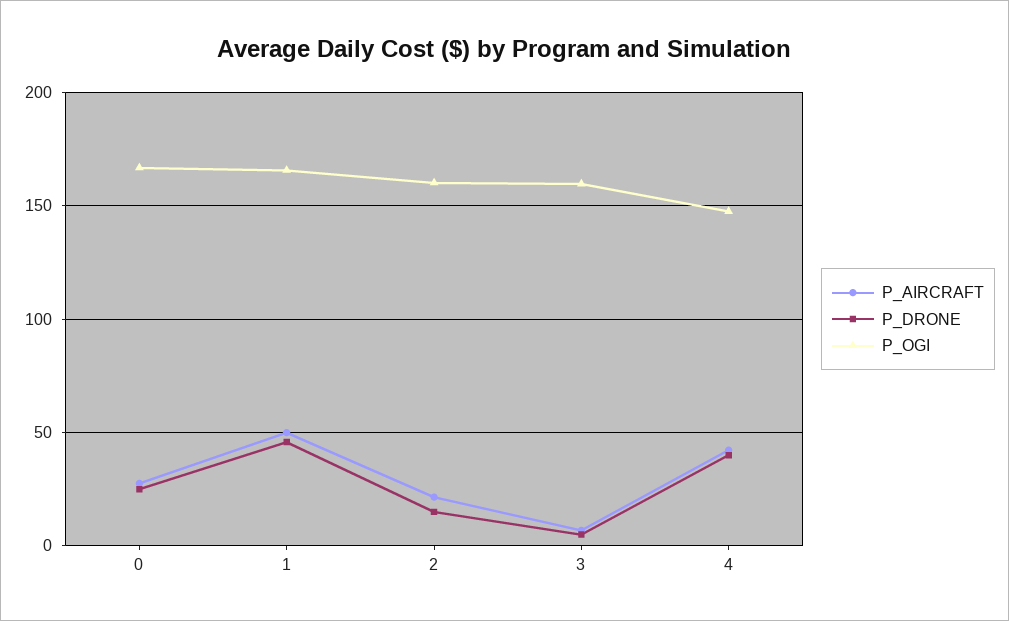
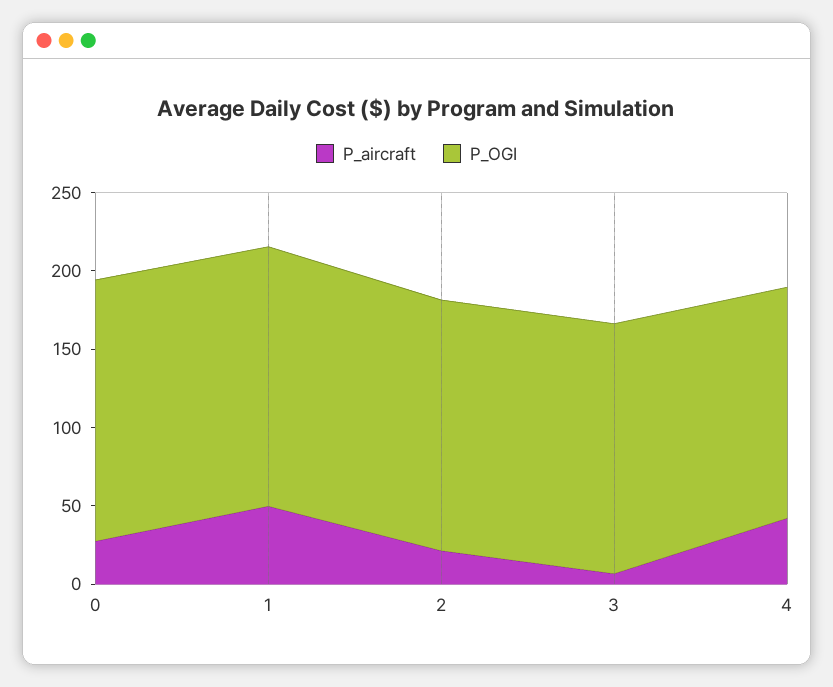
  {
    "P_AIRCRAFT": {
      "0": 30,
      "1": 50,
      "2": 20,
      "3": 5,
      "4": 40
    },
-   "P_DRONE": {
-     "0": 25,
-     "1": 45,
-     "2": 15,
-     "3": 5,
-     "4": 40
-   },
    "P_OGI": {
      "0": 165,
      "1": 165,
      "2": 160,
      "3": 160,
      "4": 150
    }
  }

